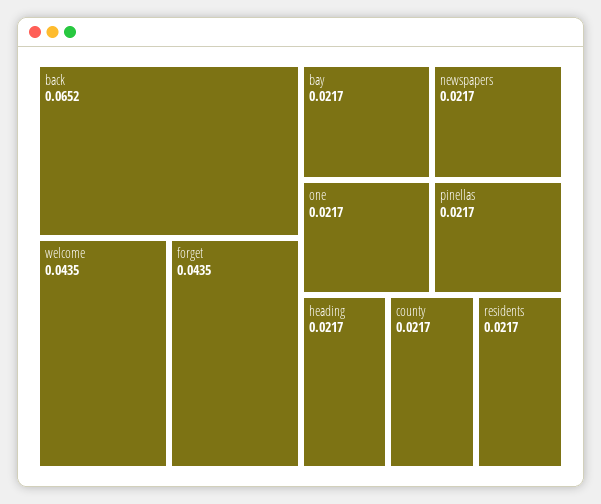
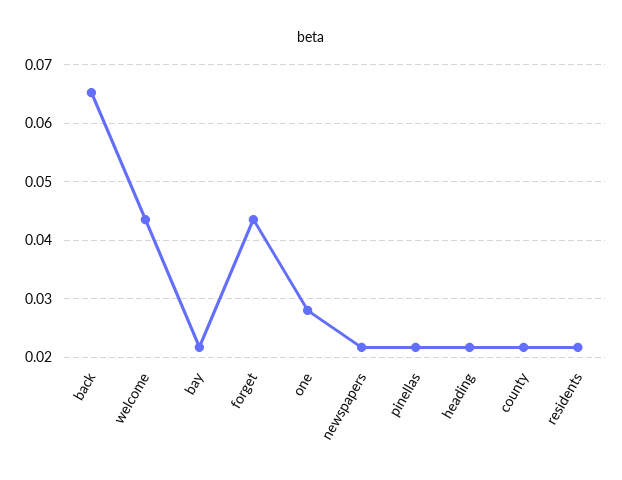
  {
    "back": 0.0652,
    "welcome": 0.0435,
    "forget": 0.0435,
    "bay": 0.0217,
-   "one": 0.0217,
+   "one": 0.028,
    "newspapers": 0.0217,
    "pinellas": 0.0217,
    "heading": 0.0217,
    "county": 0.0217,
    "residents": 0.0217
  }

